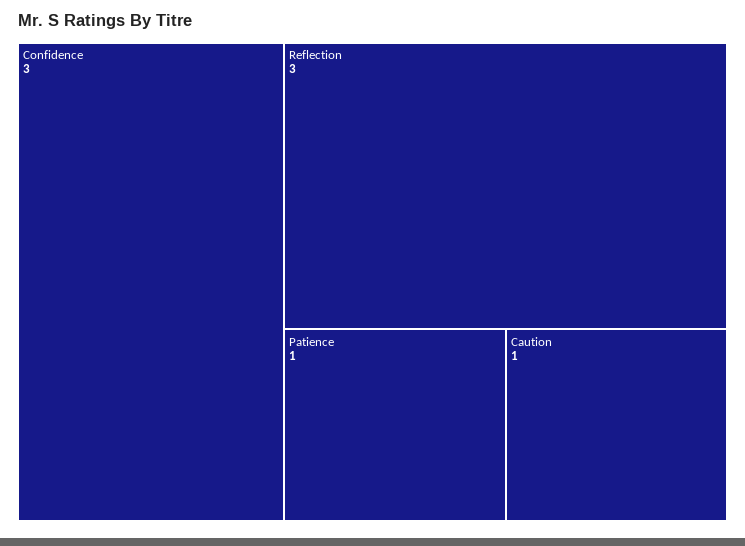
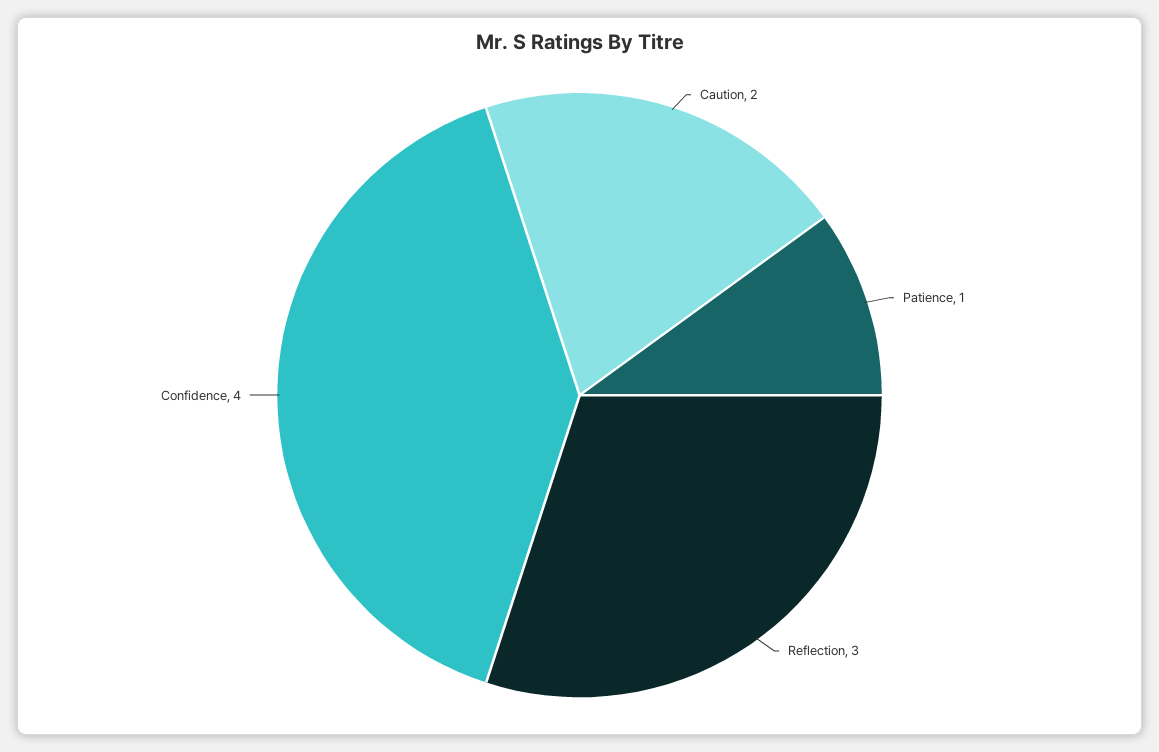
  {
-   "Confidence": 3,
+   "Confidence": 4,
    "Reflection": 3,
    "Patience": 1,
-   "Caution": 1
+   "Caution": 2
  }

